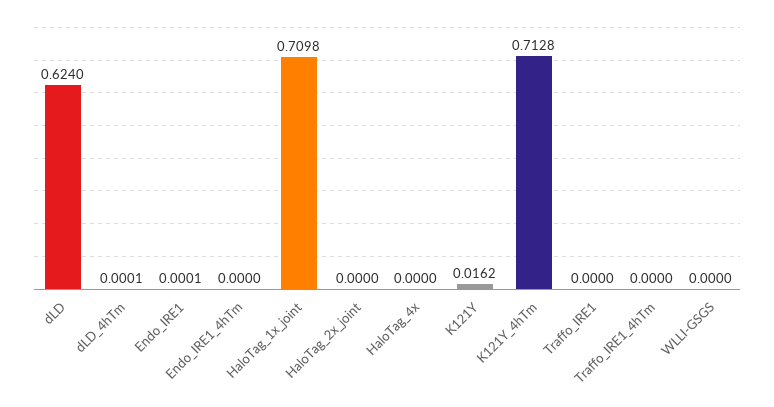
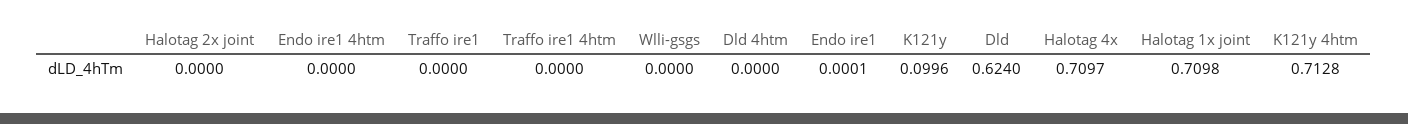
  {
    "dLD": 0.624,
-   "dLD_4hTm": 0.0001,
+   "dLD_4hTm": 0,
    "Endo_IRE1": 0.0001,
    "Endo_IRE1_4hTm": 0,
    "HaloTag_1x_joint": 0.7098,
    "HaloTag_2x_joint": 0,
-   "HaloTag_4x": 0,
+   "HaloTag_4x": 0.7097,
-   "K121Y": 0.0162,
+   "K121Y": 0.0996,
    "K121Y_4hTm": 0.7128,
    "Traffo_IRE1": 0,
    "Traffo_IRE1_4hTm": 0,
    "WLLI-GSGS": 0
  }

